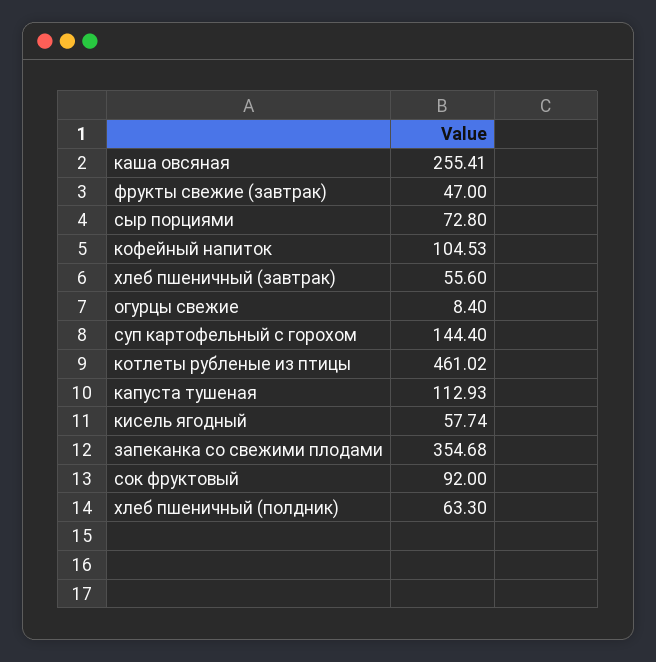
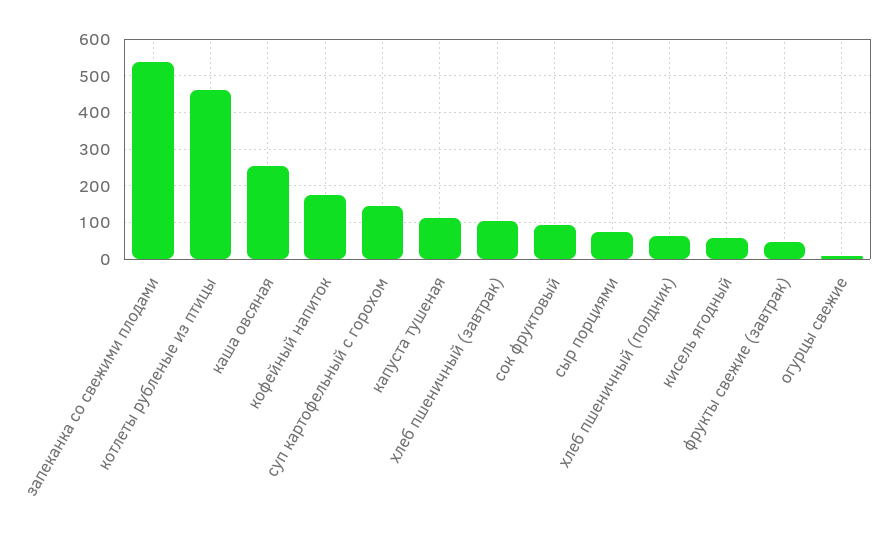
  {
    "каша овсяная": 255.41,
    "фрукты свежие (завтрак)": 47,
    "сыр порциями": 72.8,
-   "кофейный напиток": 104.53,
+   "кофейный напиток": 180,
-   "хлеб пшеничный (завтрак)": 55.6,
+   "хлеб пшеничный (завтрак)": 100,
    "огурцы свежие": 8.4,
    "суп картофельный с горохом": 144.4,
    "котлеты рубленые из птицы": 461.02,
    "капуста тушеная": 112.93,
    "кисель ягодный": 57.74,
-   "запеканка со свежими плодами": 354.68,
+   "запеканка со свежими плодами": 540,
    "сок фруктовый": 92,
    "хлеб пшеничный (полдник)": 63.3
  }

